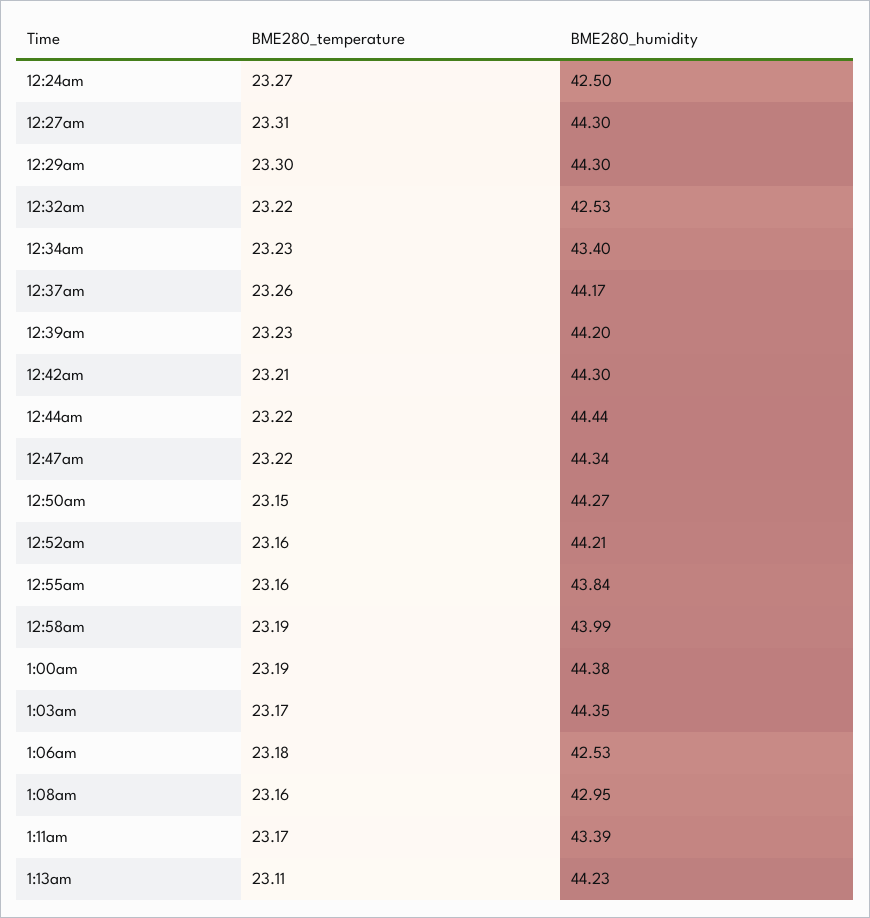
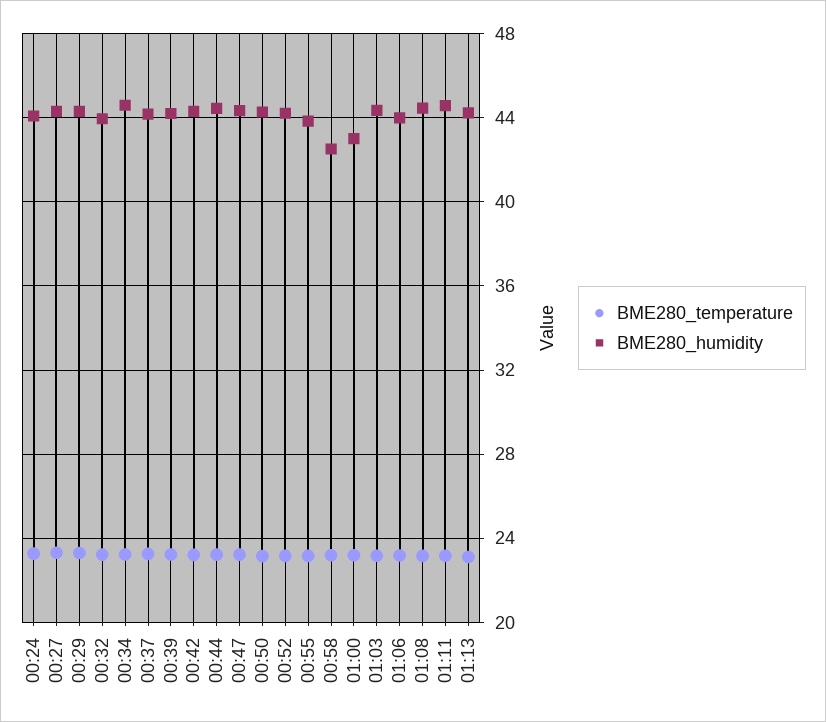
  {
    "BME280_temperature": {
      "12:24am": 23.27,
      "12:27am": 23.31,
      "12:29am": 23.3,
      "12:32am": 23.22,
      "12:34am": 23.23,
      "12:37am": 23.26,
      "12:39am": 23.23,
      "12:42am": 23.21,
      "12:44am": 23.22,
      "12:47am": 23.22,
      "12:50am": 23.15,
      "12:52am": 23.16,
      "12:55am": 23.16,
      "12:58am": 23.19,
      "1:00am": 23.19,
      "1:03am": 23.17,
      "1:06am": 23.18,
      "1:08am": 23.16,
      "1:11am": 23.17,
      "1:13am": 23.11
    },
    "BME280_humidity": {
-     "12:24am": 42.5,
+     "12:24am": 44,
      "12:27am": 44.3,
      "12:29am": 44.3,
-     "12:32am": 42.53,
+     "12:32am": 44,
-     "12:34am": 43.4,
+     "12:34am": 44.5,
      "12:37am": 44.17,
      "12:39am": 44.2,
      "12:42am": 44.3,
      "12:44am": 44.44,
      "12:47am": 44.34,
      "12:50am": 44.27,
      "12:52am": 44.21,
      "12:55am": 43.84,
-     "12:58am": 43.99,
+     "12:58am": 42.5,
-     "1:00am": 44.38,
+     "1:00am": 43,
      "1:03am": 44.35,
-     "1:06am": 42.53,
+     "1:06am": 44,
-     "1:08am": 42.95,
+     "1:08am": 44.5,
-     "1:11am": 43.39,
+     "1:11am": 44.5,
      "1:13am": 44.23
    }
  }

